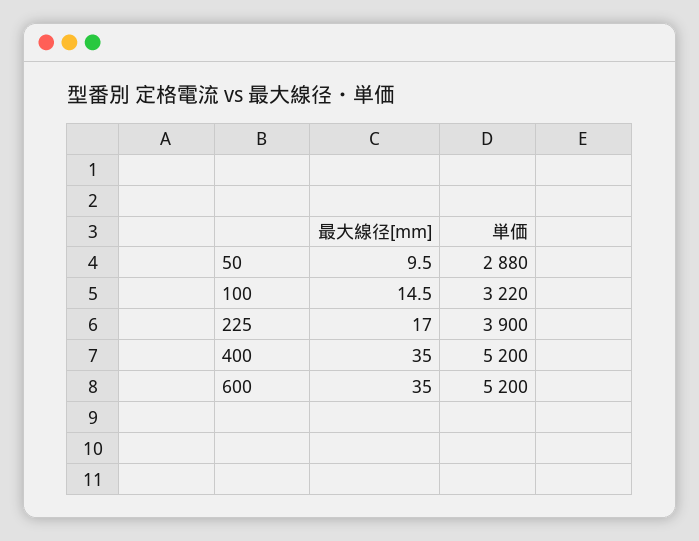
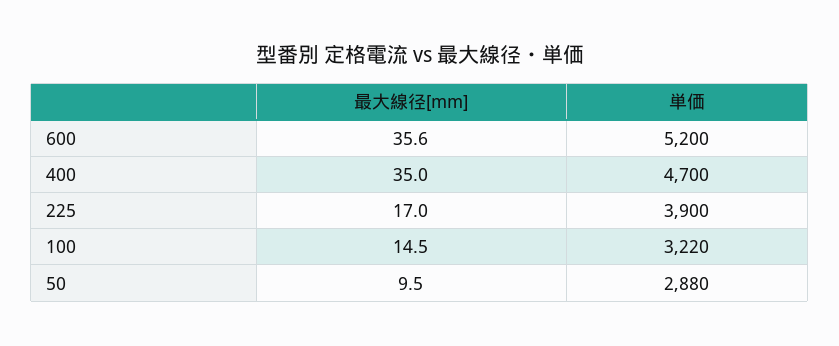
  {
    "最大線径[mm]": {
      "50": 9.5,
      "100": 14.5,
      "225": 17,
      "400": 35,
-     "600": 35
+     "600": 35.6
    },
    "単価": {
      "50": 2880,
      "100": 3220,
      "225": 3900,
-     "400": 5200,
+     "400": 4700,
      "600": 5200
    }
  }

